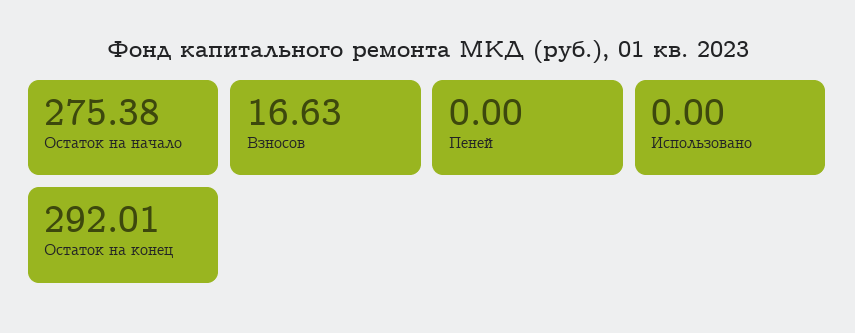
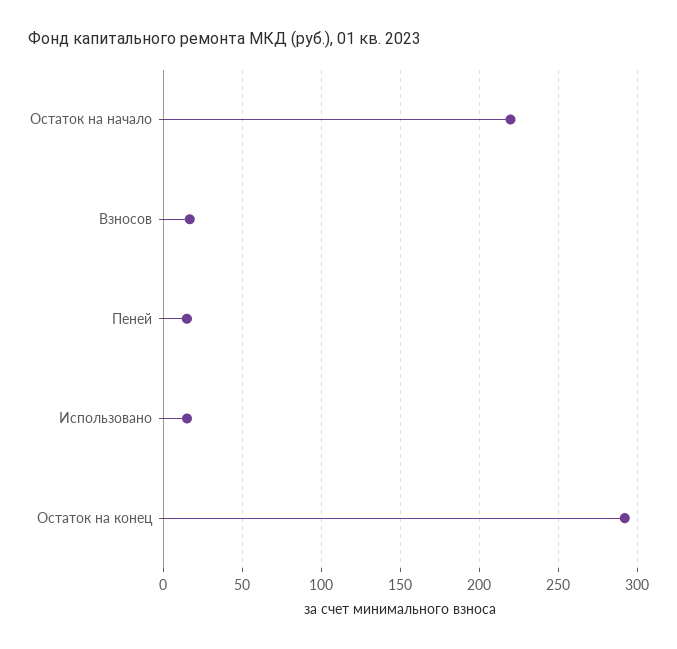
  {
-   "Остаток на начало": 275.38,
+   "Остаток на начало": 220,
    "Взносов": 16.63,
-   "Пеней": 0,
+   "Пеней": 15,
-   "Использовано": 0,
+   "Использовано": 15,
    "Остаток на конец": 292.01
  }

